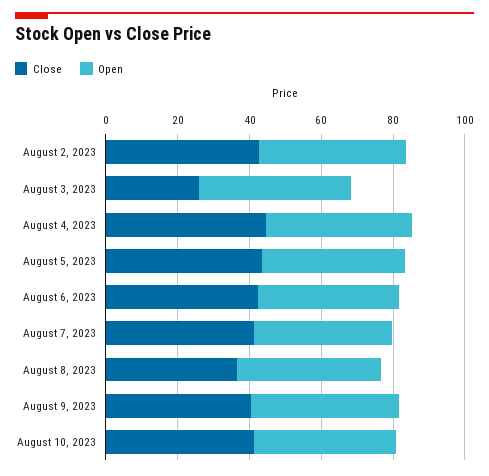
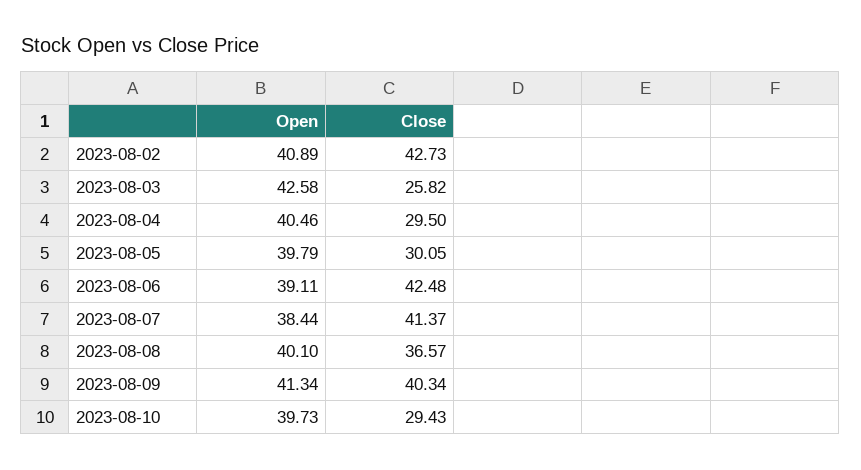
  {
    "Close": {
      "August 2, 2023": 42.73,
      "August 3, 2023": 25.82,
-     "August 4, 2023": 45,
+     "August 4, 2023": 29.5,
-     "August 5, 2023": 45,
+     "August 5, 2023": 30.05,
      "August 6, 2023": 42.48,
      "August 7, 2023": 41.37,
      "August 8, 2023": 36.57,
      "August 9, 2023": 40.34,
-     "August 10, 2023": 40
+     "August 10, 2023": 29.43
    },
    "Open": {
      "August 2, 2023": 40.89,
      "August 3, 2023": 42.58,
      "August 4, 2023": 40.46,
      "August 5, 2023": 39.79,
      "August 6, 2023": 39.11,
      "August 7, 2023": 38.44,
      "August 8, 2023": 40.1,
      "August 9, 2023": 41.34,
      "August 10, 2023": 39.73
    }
  }

